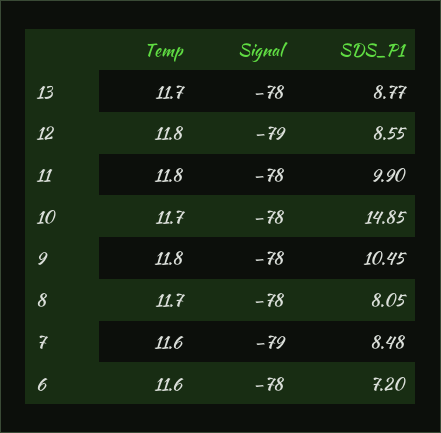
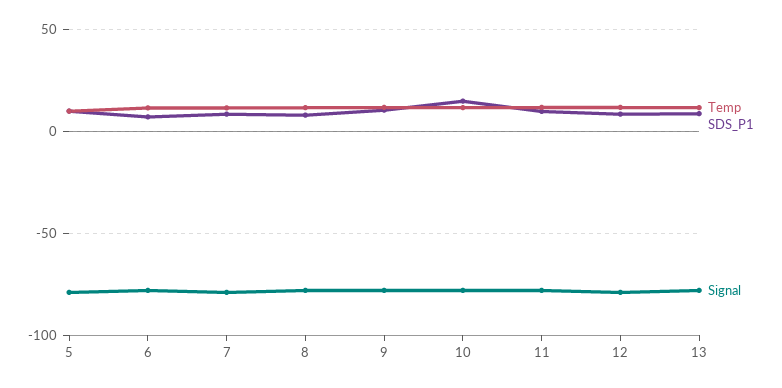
  {
    "Temp": {
      "13": 11.7,
      "12": 11.8,
      "11": 11.8,
      "10": 11.7,
      "9": 11.8,
      "8": 11.7,
      "7": 11.6,
-     "6": 11.6
+     "6": 11.6,
+     "5": 10
    },
    "Signal": {
      "13": -78,
      "12": -79,
      "11": -78,
      "10": -78,
      "9": -78,
      "8": -78,
      "7": -79,
-     "6": -78
+     "6": -78,
+     "5": -80
    },
    "SDS_P1": {
      "13": 8.77,
      "12": 8.55,
      "11": 9.9,
      "10": 14.85,
      "9": 10.45,
      "8": 8.05,
      "7": 8.48,
-     "6": 7.2
+     "6": 7.2,
+     "5": 10
    }
  }

